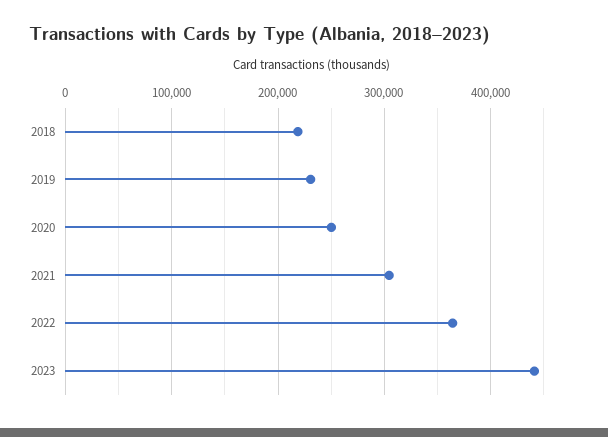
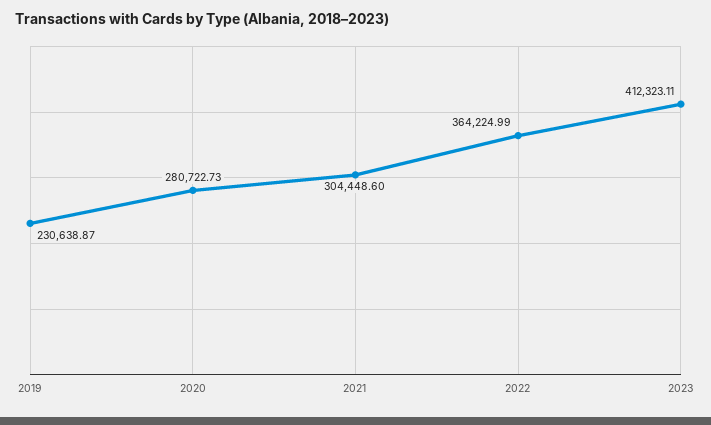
  {
-   "2018": 220000,
    "2019": 230638.87,
-   "2020": 250000,
+   "2020": 280722.73,
    "2021": 304448.6,
    "2022": 364224.99,
-   "2023": 440000
+   "2023": 412323.11
  }

